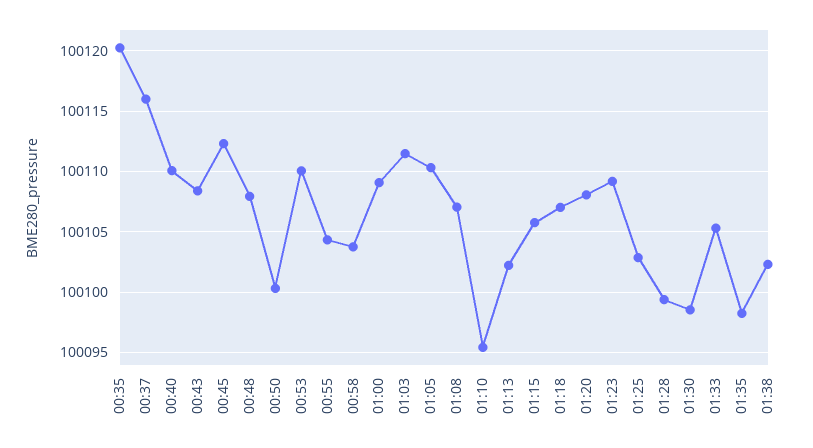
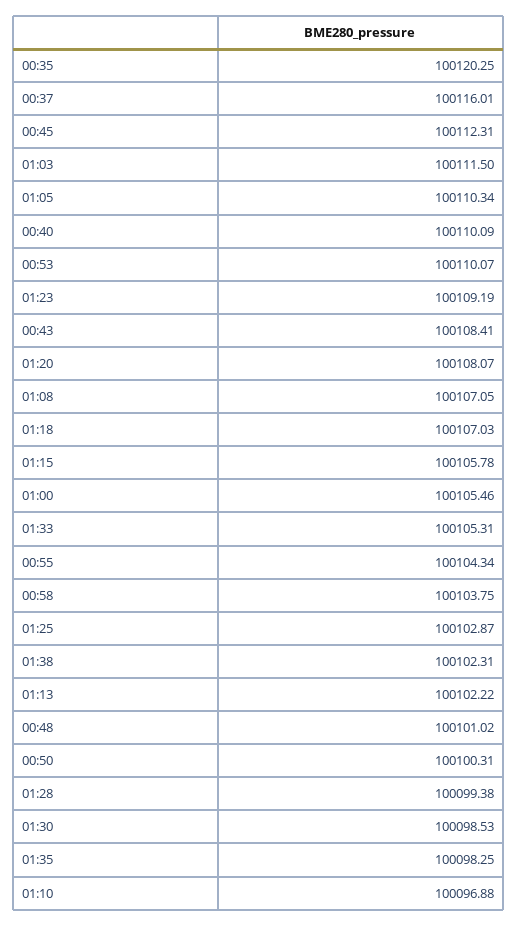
  {
    "00:35": 100120.25,
    "00:37": 100116.01,
    "00:40": 100110.09,
    "00:43": 100108.41,
    "00:45": 100112.31,
-   "00:48": 100108,
+   "00:48": 100101.02,
    "00:50": 100100.31,
    "00:53": 100110.07,
    "00:55": 100104.34,
    "00:58": 100103.75,
-   "01:00": 100109,
+   "01:00": 100105.46,
    "01:03": 100111.5,
    "01:05": 100110.34,
    "01:08": 100107.05,
-   "01:10": 100095.5,
+   "01:10": 100096.88,
    "01:13": 100102.22,
    "01:15": 100105.78,
    "01:18": 100107.03,
    "01:20": 100108.07,
    "01:23": 100109.19,
    "01:25": 100102.87,
    "01:28": 100099.38,
    "01:30": 100098.53,
    "01:33": 100105.31,
    "01:35": 100098.25,
    "01:38": 100102.31
  }

